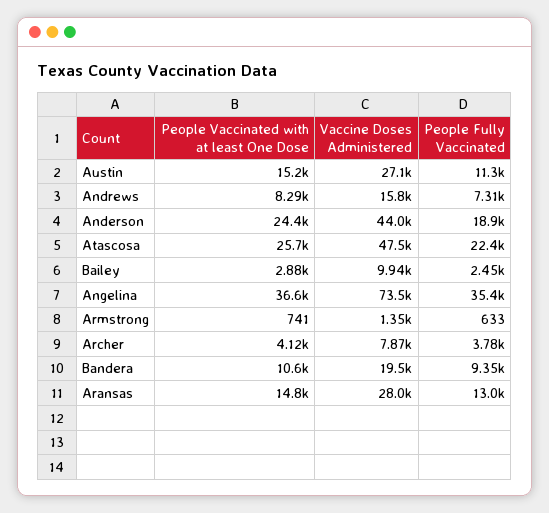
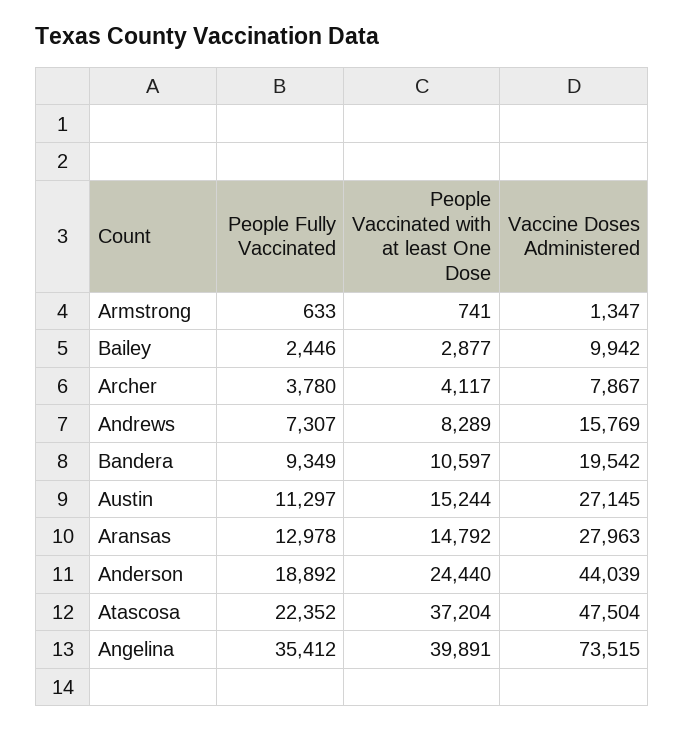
  {
    "People Vaccinated with at least One Dose": {
      "Austin": 15244,
      "Andrews": 8289,
      "Anderson": 24440,
-     "Atascosa": 25700,
+     "Atascosa": 37204,
      "Bailey": 2877,
-     "Angelina": 36600,
+     "Angelina": 39891,
      "Armstrong": 741,
      "Archer": 4117,
      "Bandera": 10597,
      "Aransas": 14792
    },
    "Vaccine Doses Administered": {
      "Austin": 27145,
      "Andrews": 15769,
      "Anderson": 44039,
      "Atascosa": 47504,
      "Bailey": 9942,
      "Angelina": 73515,
      "Armstrong": 1347,
      "Archer": 7867,
      "Bandera": 19542,
      "Aransas": 27963
    },
    "People Fully Vaccinated": {
      "Austin": 11297,
      "Andrews": 7307,
      "Anderson": 18892,
      "Atascosa": 22352,
      "Bailey": 2446,
      "Angelina": 35412,
      "Armstrong": 633,
      "Archer": 3780,
      "Bandera": 9349,
      "Aransas": 12978
    }
  }

